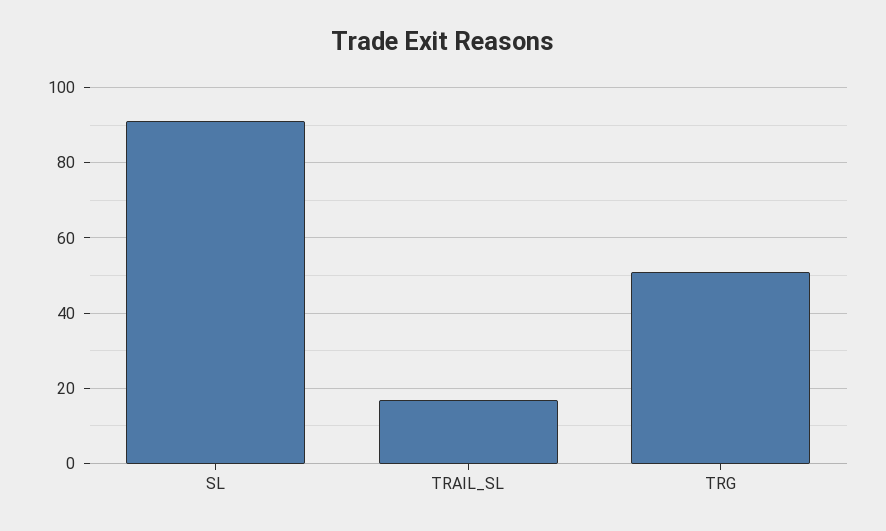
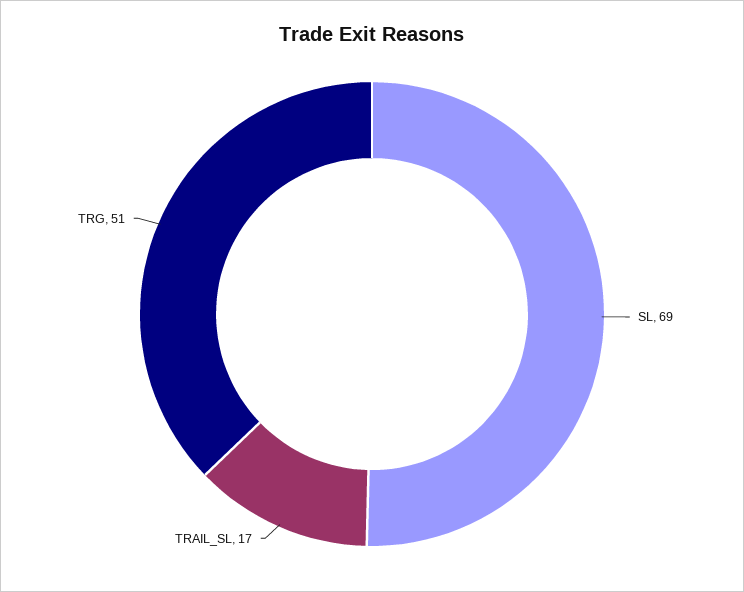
  {
-   "SL": 90,
+   "SL": 69,
    "TRAIL_SL": 17,
    "TRG": 51
  }

